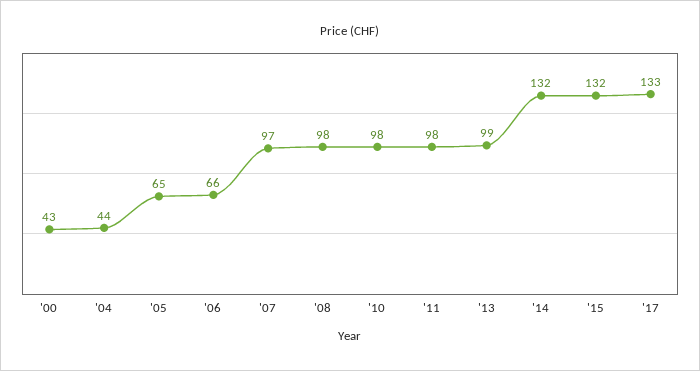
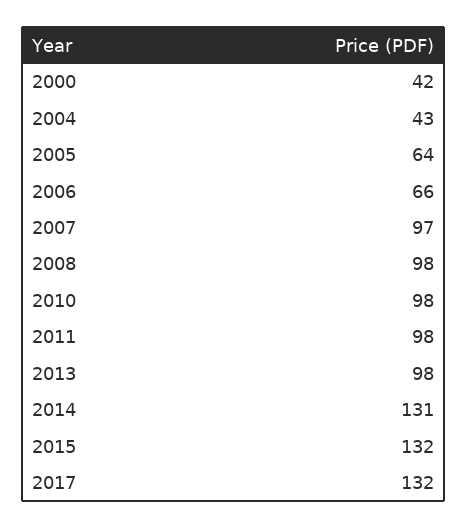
  {
-   "'00": 43,
+   "'00": 42,
-   "'04": 44,
+   "'04": 43,
-   "'05": 65,
+   "'05": 64,
    "'06": 66,
    "'07": 97,
    "'08": 98,
    "'10": 98,
    "'11": 98,
-   "'13": 99,
+   "'13": 98,
-   "'14": 132,
+   "'14": 131,
    "'15": 132,
-   "'17": 133
+   "'17": 132
  }

